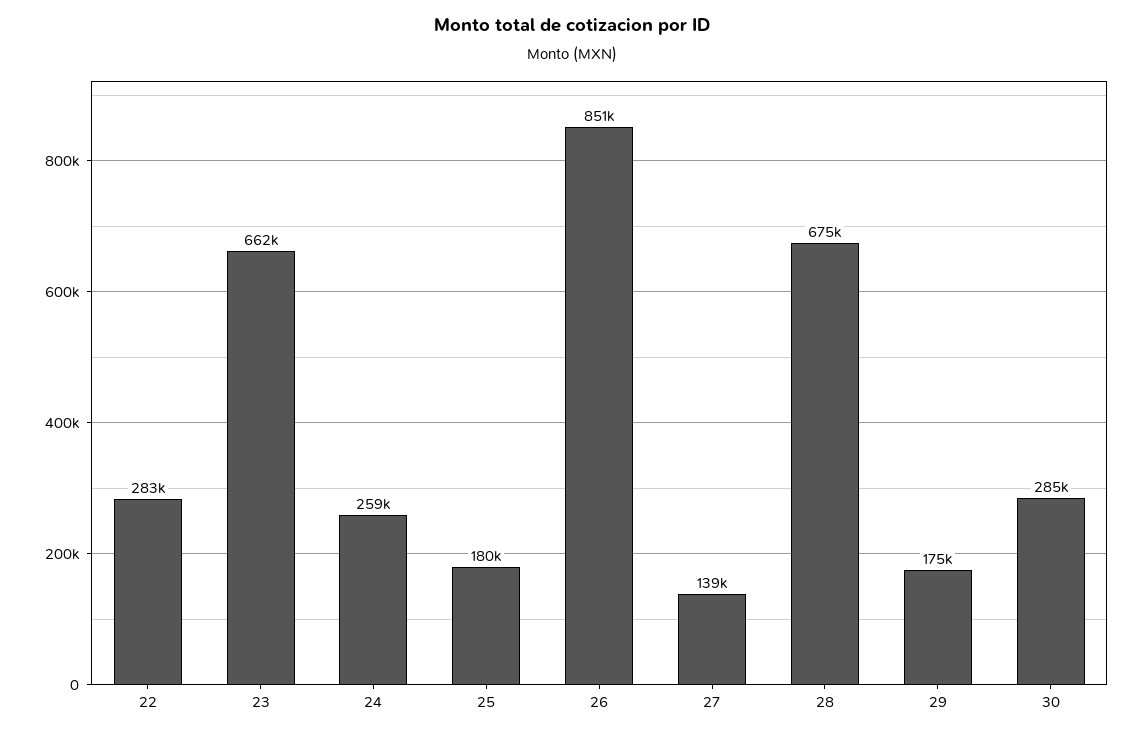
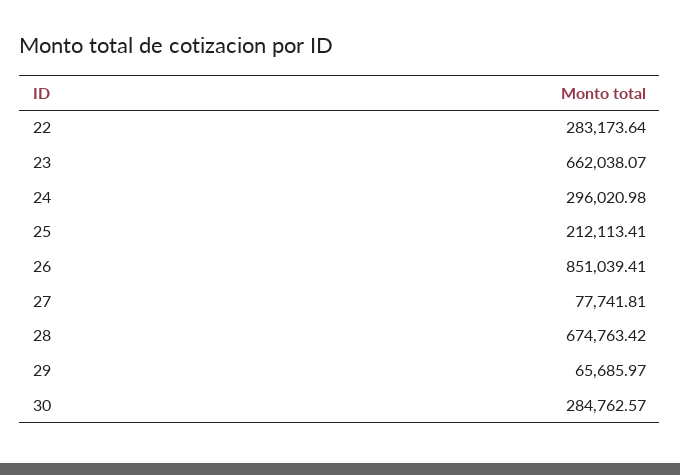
  {
    "22": 283173.64,
    "23": 662038.07,
-   "24": 259000,
+   "24": 296020.98,
-   "25": 180000,
+   "25": 212113.41,
    "26": 851039.41,
-   "27": 139000,
+   "27": 77741.81,
    "28": 674763.42,
-   "29": 175000,
+   "29": 65685.97,
    "30": 284762.57
  }

